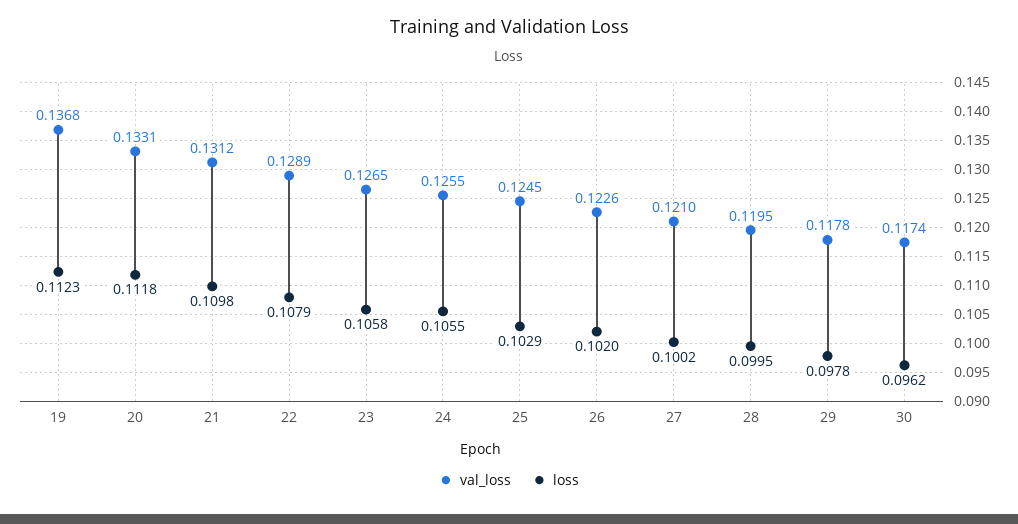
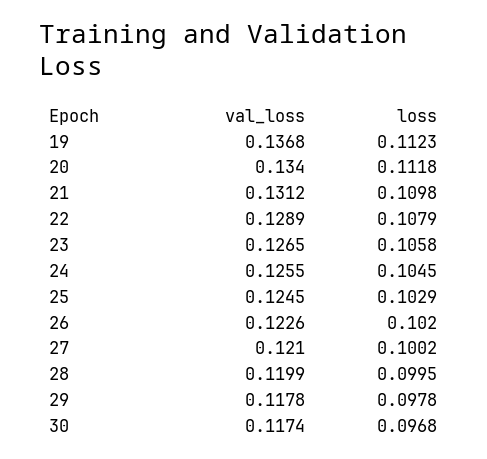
  {
    "val_loss": {
      "19": 0.1368,
-     "20": 0.1331,
+     "20": 0.134,
      "21": 0.1312,
      "22": 0.1289,
      "23": 0.1265,
      "24": 0.1255,
      "25": 0.1245,
      "26": 0.1226,
      "27": 0.121,
-     "28": 0.1195,
+     "28": 0.1199,
      "29": 0.1178,
      "30": 0.1174
    },
    "loss": {
      "19": 0.1123,
      "20": 0.1118,
      "21": 0.1098,
      "22": 0.1079,
      "23": 0.1058,
-     "24": 0.1055,
+     "24": 0.1045,
      "25": 0.1029,
      "26": 0.102,
      "27": 0.1002,
      "28": 0.0995,
      "29": 0.0978,
-     "30": 0.0962
+     "30": 0.0968
    }
  }

